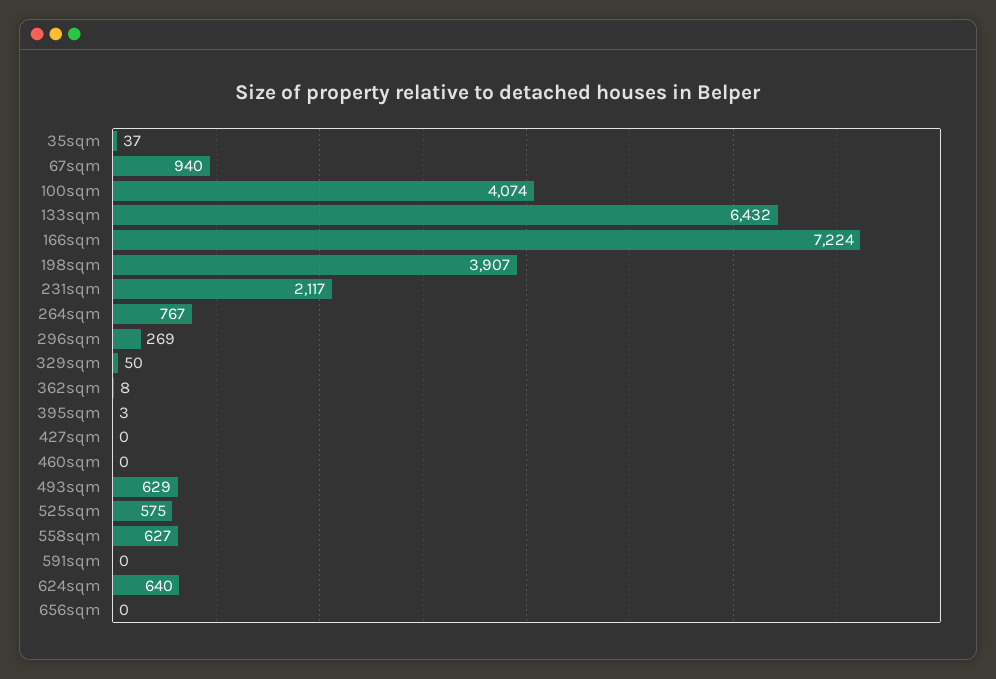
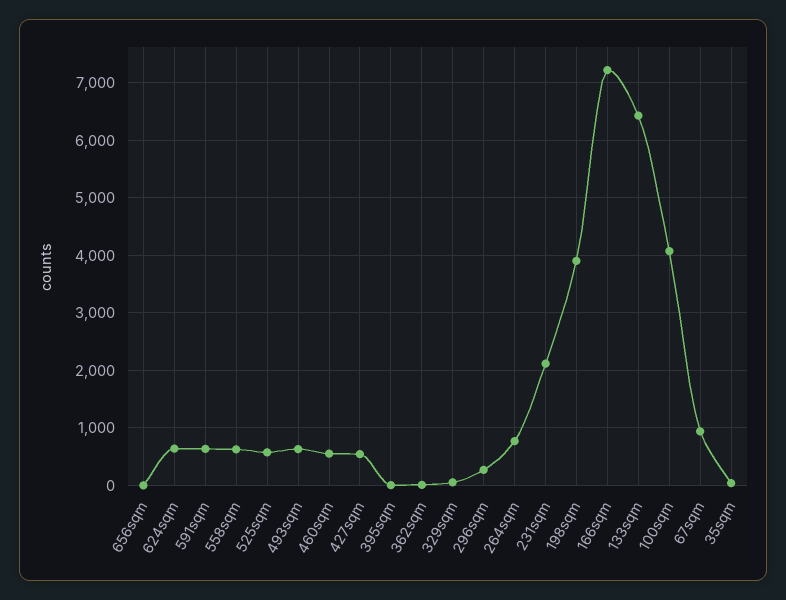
  {
    "35sqm": 37,
    "67sqm": 940,
    "100sqm": 4074,
    "133sqm": 6432,
    "166sqm": 7224,
    "198sqm": 3907,
    "231sqm": 2117,
    "264sqm": 767,
    "296sqm": 269,
    "329sqm": 50,
    "362sqm": 8,
    "395sqm": 3,
-   "427sqm": 0,
+   "427sqm": 600,
-   "460sqm": 0,
+   "460sqm": 600,
    "493sqm": 629,
    "525sqm": 575,
    "558sqm": 627,
-   "591sqm": 0,
+   "591sqm": 600,
    "624sqm": 640,
    "656sqm": 0
  }

